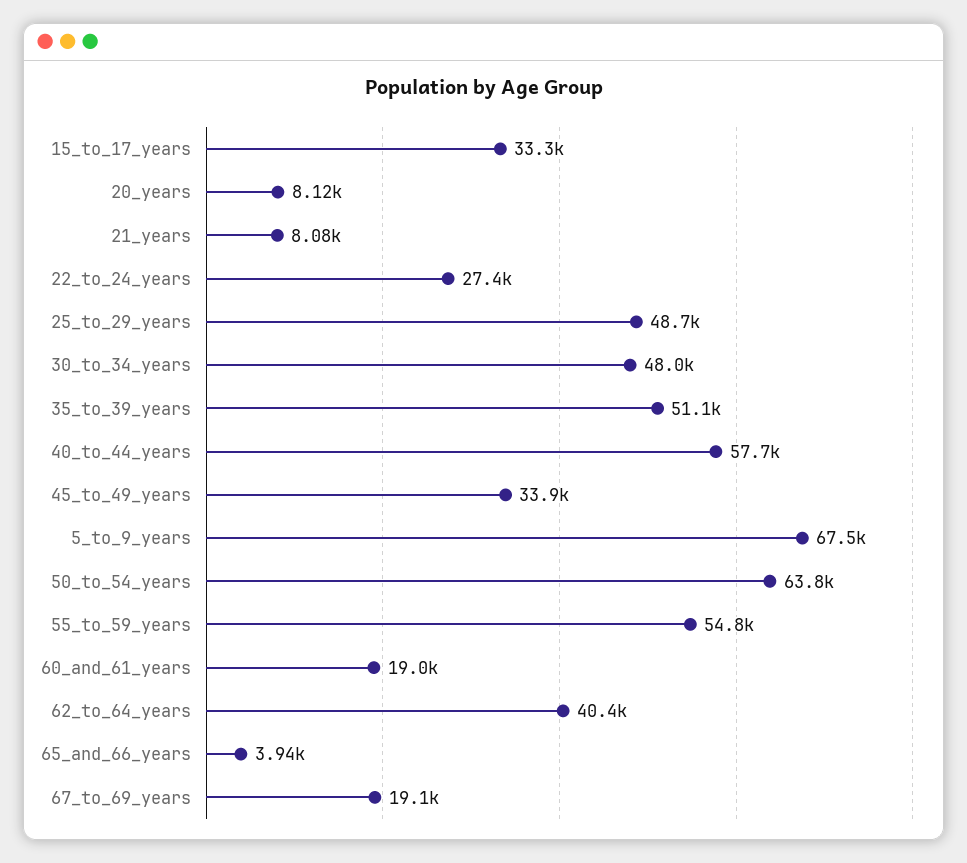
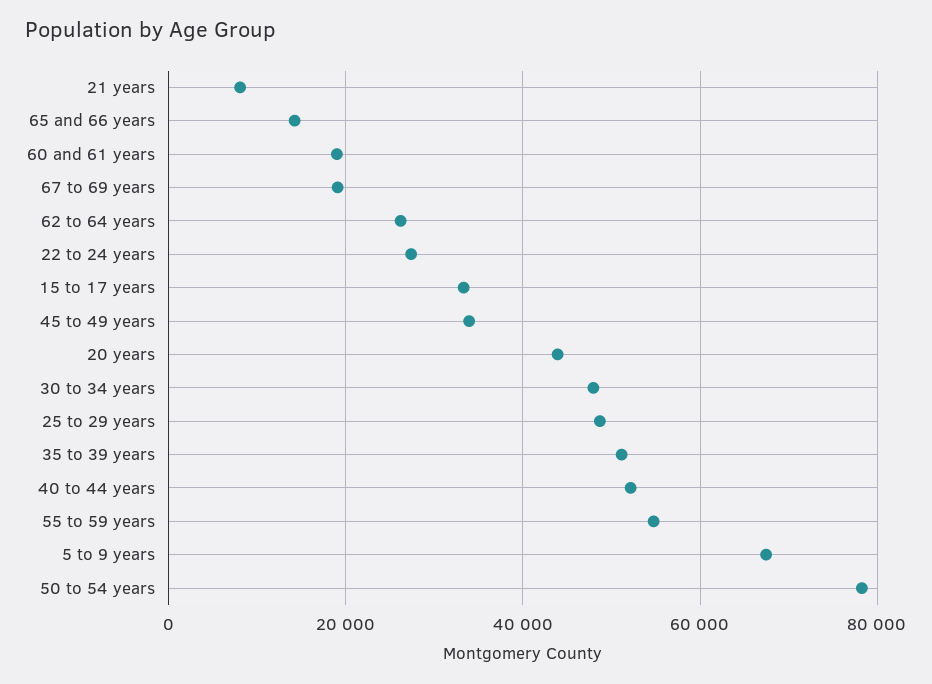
  {
    "15_to_17_years": 33300,
-   "20_years": 8120,
+   "20_years": 44000,
    "21_years": 8080,
    "22_to_24_years": 27400,
    "25_to_29_years": 48700,
    "30_to_34_years": 48000,
    "35_to_39_years": 51100,
-   "40_to_44_years": 57700,
+   "40_to_44_years": 52000,
    "45_to_49_years": 33900,
    "5_to_9_years": 67500,
-   "50_to_54_years": 63800,
+   "50_to_54_years": 78000,
    "55_to_59_years": 54800,
    "60_and_61_years": 19000,
-   "62_to_64_years": 40400,
+   "62_to_64_years": 26000,
-   "65_and_66_years": 3940,
+   "65_and_66_years": 14000,
    "67_to_69_years": 19100
  }

